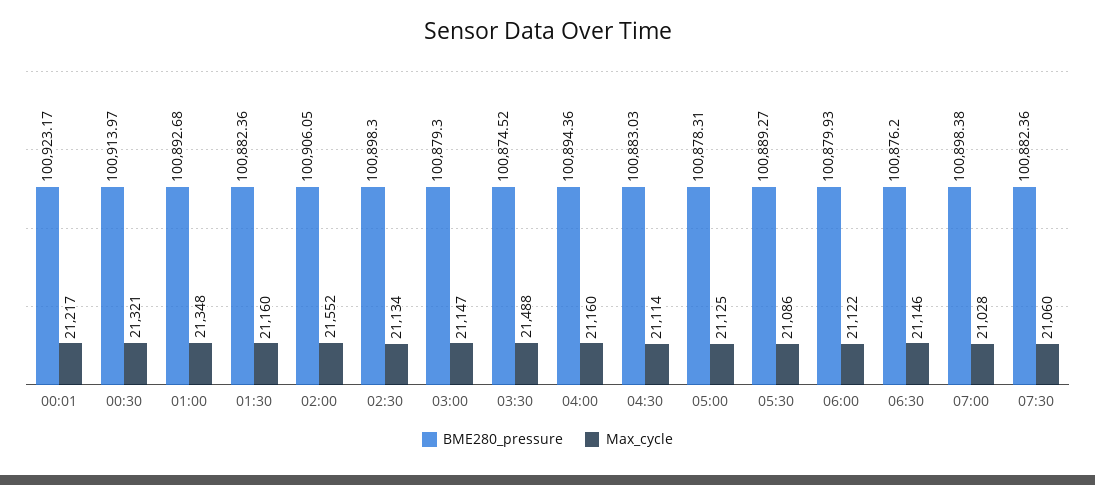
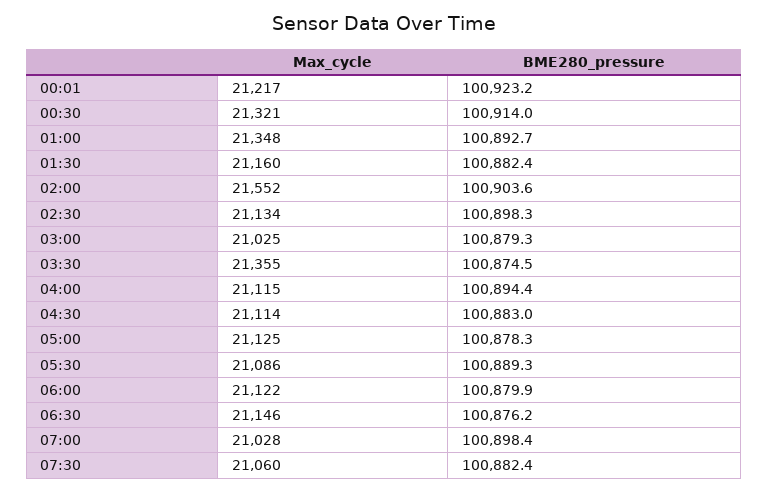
  {
    "BME280_pressure": {
      "00:01": 100923.17,
      "00:30": 100913.97,
      "01:00": 100892.68,
      "01:30": 100882.36,
-     "02:00": 100906.05,
+     "02:00": 100903.6,
      "02:30": 100898.3,
      "03:00": 100879.3,
      "03:30": 100874.52,
      "04:00": 100894.36,
      "04:30": 100883.03,
      "05:00": 100878.31,
      "05:30": 100889.27,
      "06:00": 100879.93,
      "06:30": 100876.2,
      "07:00": 100898.38,
      "07:30": 100882.36
    },
    "Max_cycle": {
      "00:01": 21217,
      "00:30": 21321,
      "01:00": 21348,
      "01:30": 21160,
      "02:00": 21552,
      "02:30": 21134,
-     "03:00": 21147,
+     "03:00": 21025,
-     "03:30": 21488,
+     "03:30": 21355,
-     "04:00": 21160,
+     "04:00": 21115,
      "04:30": 21114,
      "05:00": 21125,
      "05:30": 21086,
      "06:00": 21122,
      "06:30": 21146,
      "07:00": 21028,
      "07:30": 21060
    }
  }

